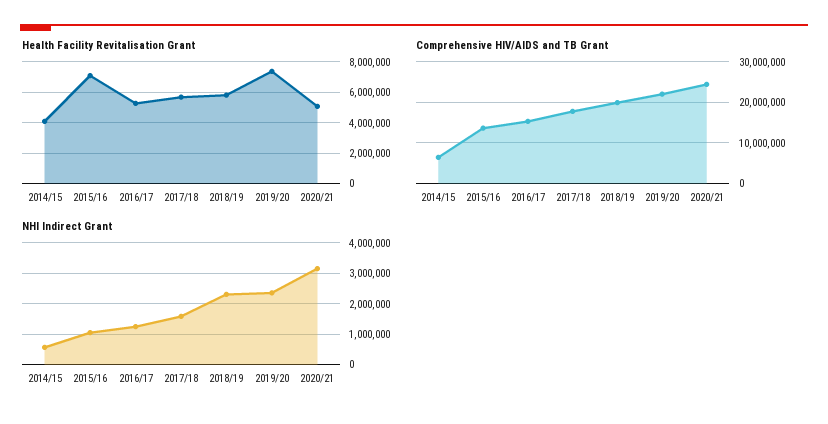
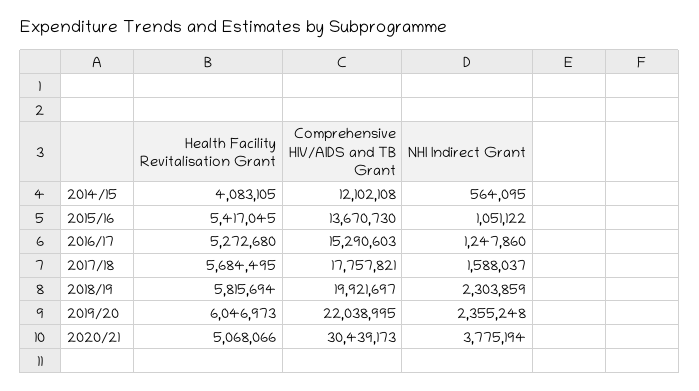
  {
    "Health Facility Revitalisation Grant": {
      "2014/15": 4083105,
-     "2015/16": 7000000,
+     "2015/16": 5417045,
      "2016/17": 5272680,
      "2017/18": 5684495,
      "2018/19": 5815694,
-     "2019/20": 7500000,
+     "2019/20": 6046973,
      "2020/21": 5068066
    },
    "Comprehensive HIV/AIDS and TB Grant": {
-     "2014/15": 6000000,
+     "2014/15": 12102108,
      "2015/16": 13670730,
      "2016/17": 15290603,
      "2017/18": 17757821,
      "2018/19": 19921697,
      "2019/20": 22038995,
-     "2020/21": 24000000
+     "2020/21": 30439173
    },
    "NHI Indirect Grant": {
      "2014/15": 564095,
      "2015/16": 1051122,
      "2016/17": 1247860,
      "2017/18": 1588037,
      "2018/19": 2303859,
      "2019/20": 2355248,
-     "2020/21": 3200000
+     "2020/21": 3775194
    }
  }

